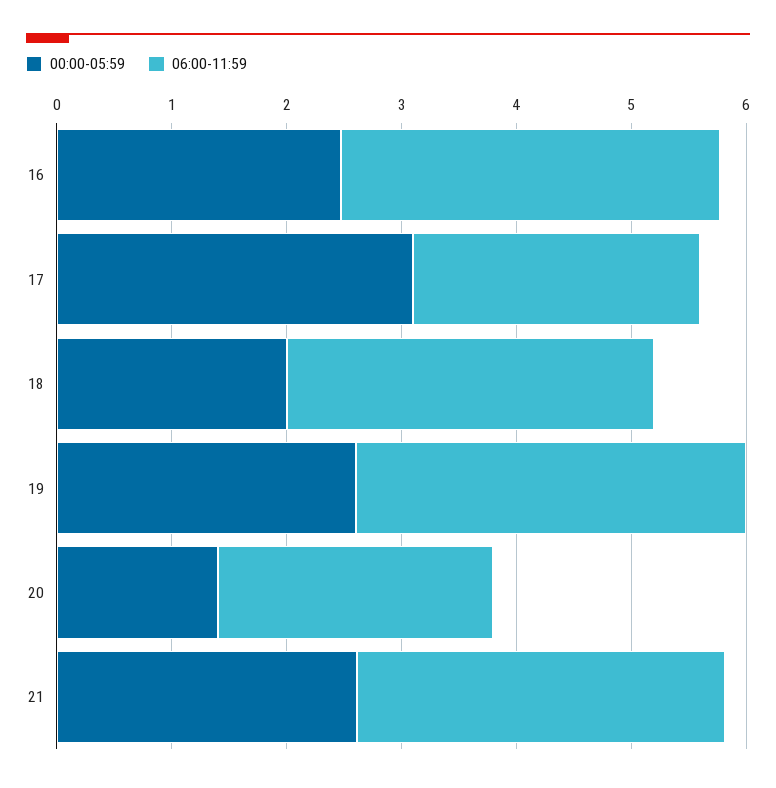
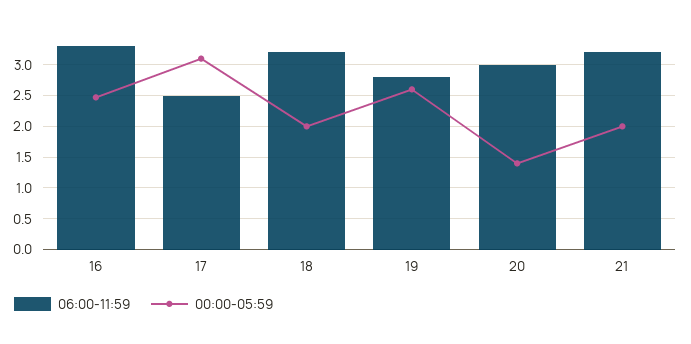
  {
    "00:00-05:59": {
      "16": 2.5,
      "17": 3.1,
      "18": 2,
      "19": 2.6,
      "20": 1.4,
-     "21": 2.6
+     "21": 2
    },
    "06:00-11:59": {
      "16": 3.3,
      "17": 2.5,
      "18": 3.2,
-     "19": 3.4,
+     "19": 2.8,
-     "20": 2.4,
+     "20": 3,
      "21": 3.2
    }
  }

